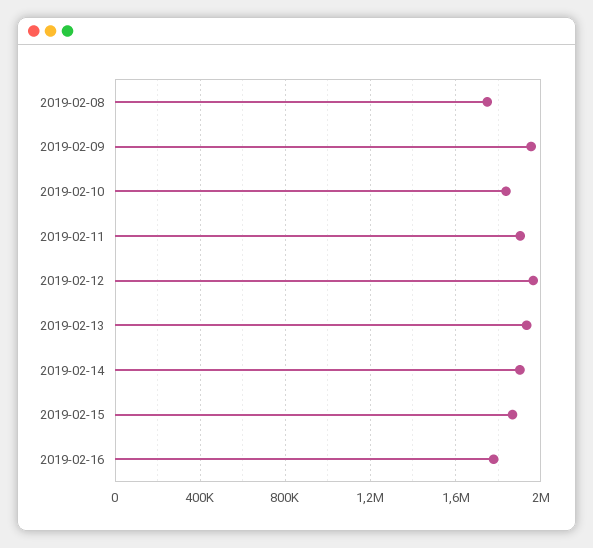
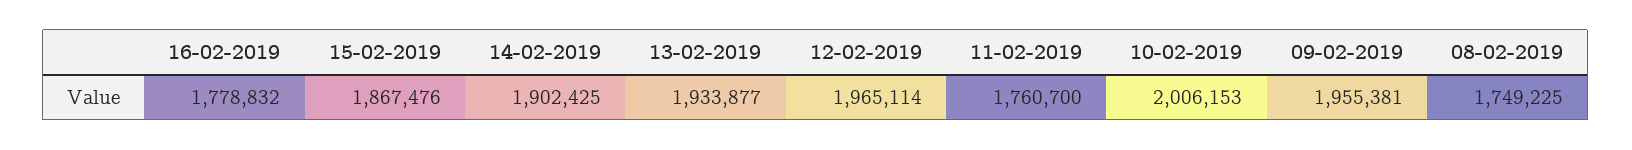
  {
    "2019-02-08": 1749225,
    "2019-02-09": 1955381,
-   "2019-02-10": 1850000,
+   "2019-02-10": 2006153,
-   "2019-02-11": 1900000,
+   "2019-02-11": 1760700,
    "2019-02-12": 1965114,
    "2019-02-13": 1933877,
    "2019-02-14": 1902425,
    "2019-02-15": 1867476,
    "2019-02-16": 1778832
  }

